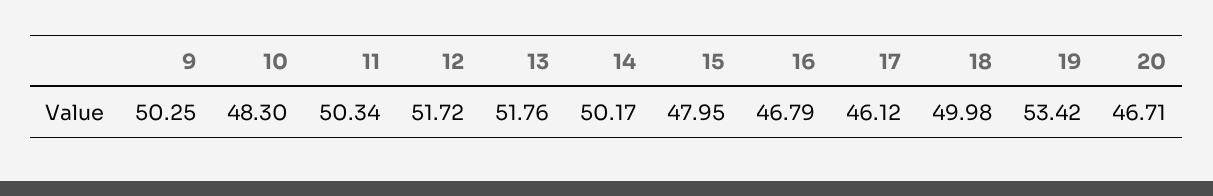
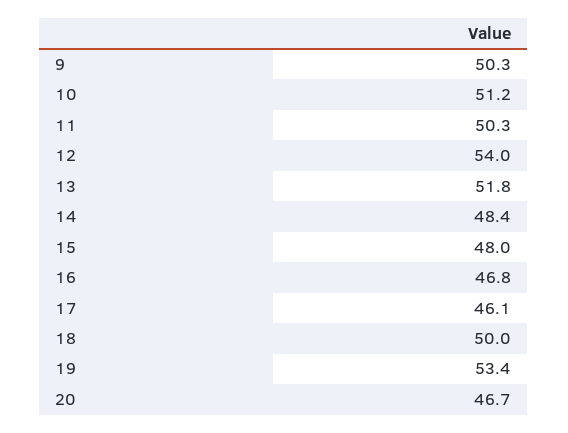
  {
    "9": 50.25,
-   "10": 48.3,
+   "10": 51.2,
    "11": 50.34,
-   "12": 51.72,
+   "12": 54,
    "13": 51.76,
-   "14": 50.17,
+   "14": 48.4,
    "15": 47.95,
    "16": 46.79,
    "17": 46.12,
    "18": 49.98,
    "19": 53.42,
    "20": 46.71
  }

